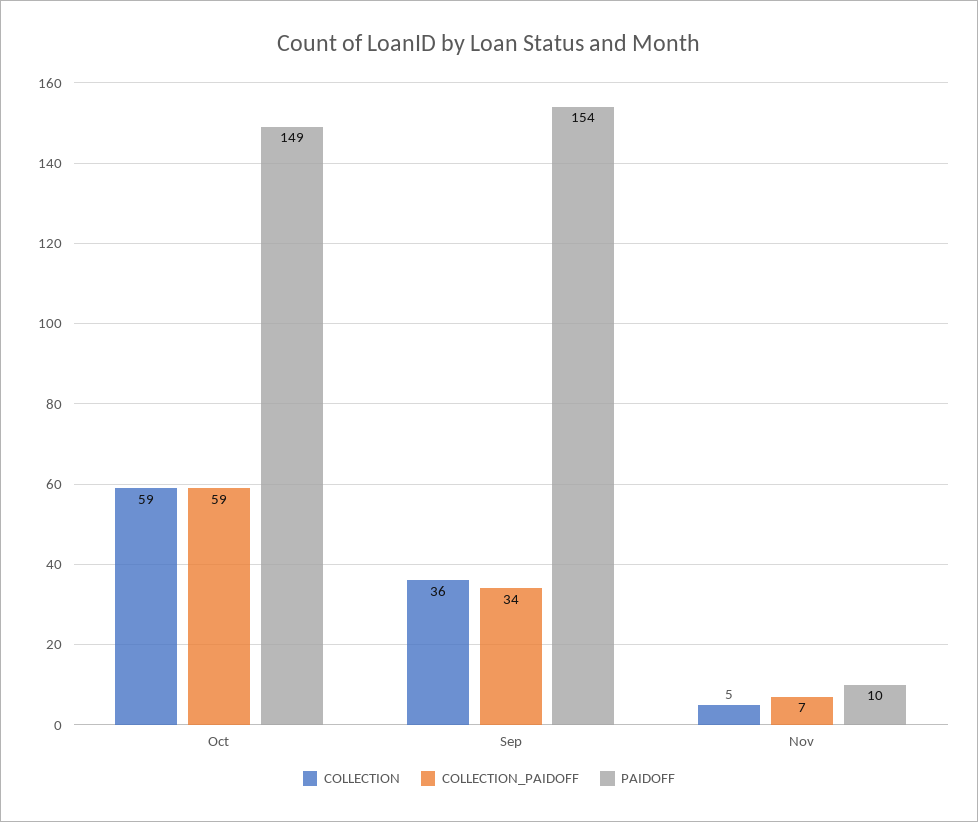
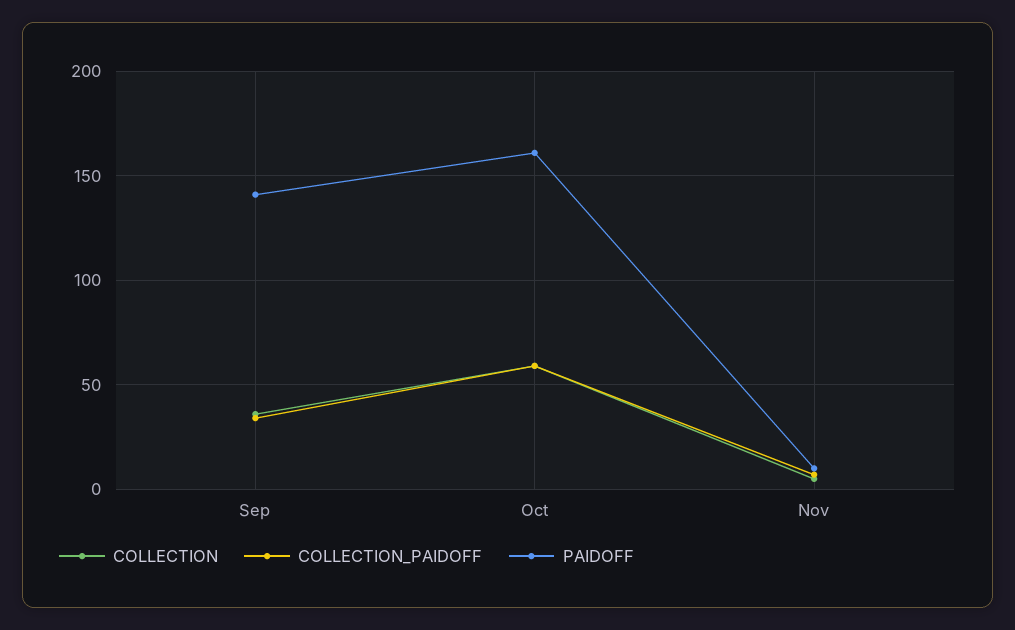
  {
    "COLLECTION": {
      "Oct": 59,
      "Sep": 36,
      "Nov": 5
    },
    "COLLECTION_PAIDOFF": {
      "Oct": 59,
      "Sep": 34,
      "Nov": 7
    },
    "PAIDOFF": {
-     "Oct": 149,
+     "Oct": 160,
-     "Sep": 154,
+     "Sep": 140,
      "Nov": 10
    }
  }

